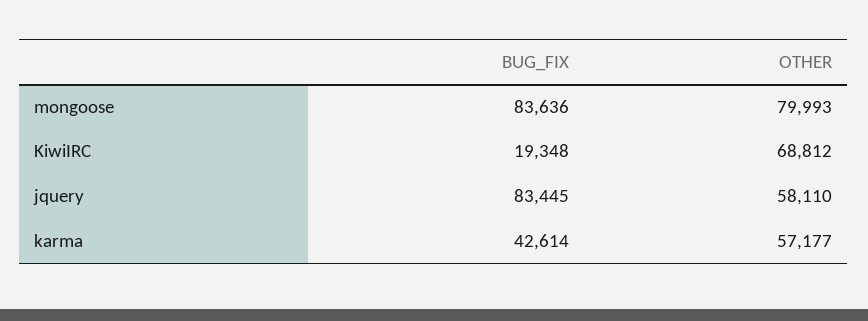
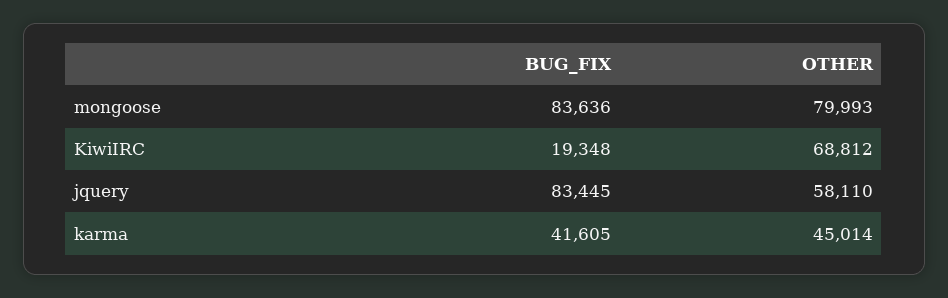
  {
    "BUG_FIX": {
      "mongoose": 83636,
      "KiwiIRC": 19348,
      "jquery": 83445,
-     "karma": 42614
+     "karma": 41605
    },
    "OTHER": {
      "mongoose": 79993,
      "KiwiIRC": 68812,
      "jquery": 58110,
-     "karma": 57177
+     "karma": 45014
    }
  }

